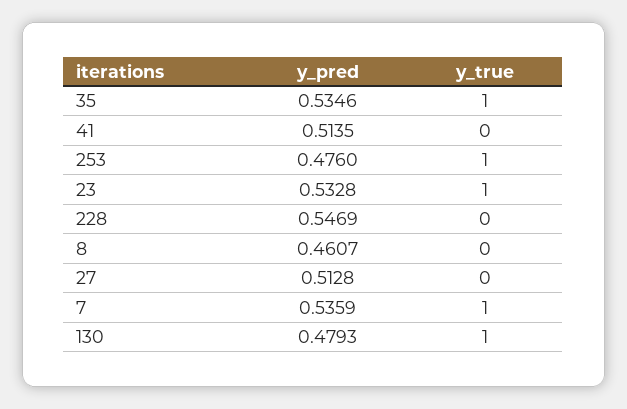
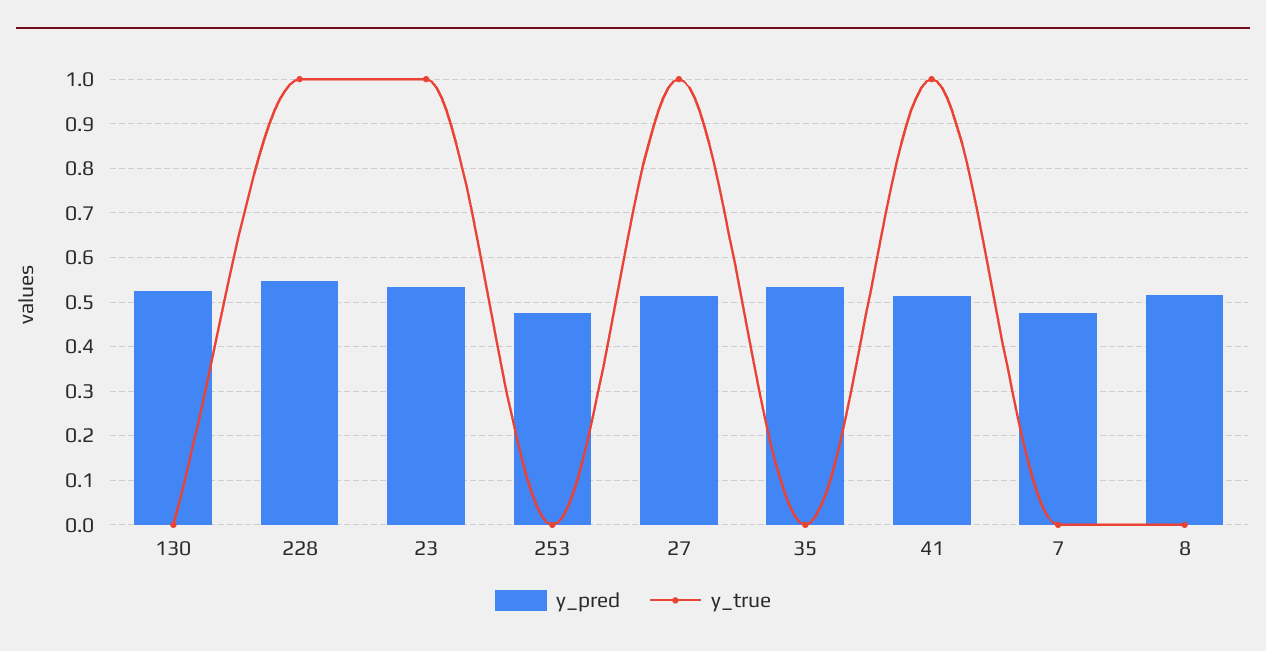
  {
    "y_pred": {
      "35": 0.5346,
      "41": 0.5135,
      "253": 0.476,
      "23": 0.5328,
      "228": 0.5469,
-     "8": 0.4607,
+     "8": 0.52,
      "27": 0.5128,
-     "7": 0.5359,
+     "7": 0.48,
-     "130": 0.4793
+     "130": 0.52
    },
    "y_true": {
-     "35": 1,
+     "35": 0,
-     "41": 0,
+     "41": 1,
-     "253": 1,
+     "253": 0,
      "23": 1,
-     "228": 0,
+     "228": 1,
      "8": 0,
-     "27": 0,
+     "27": 1,
-     "7": 1,
+     "7": 0,
-     "130": 1
+     "130": 0
    }
  }

